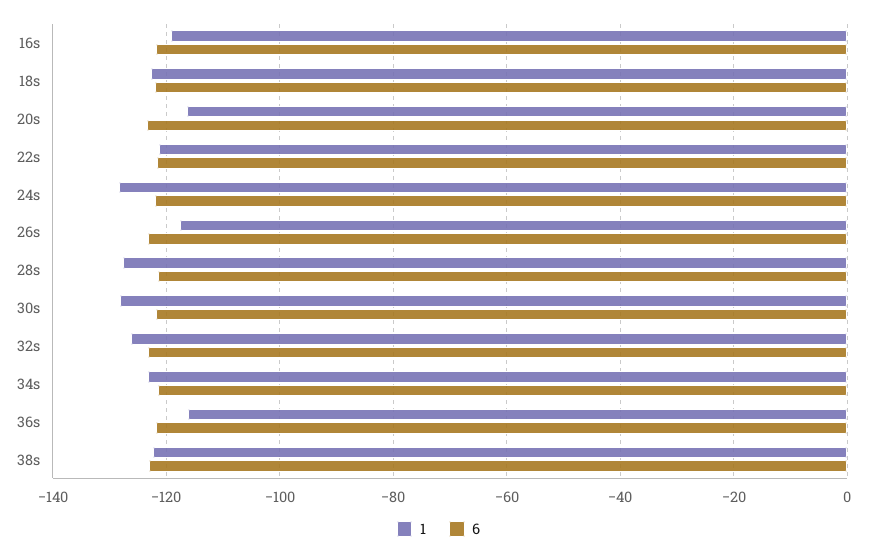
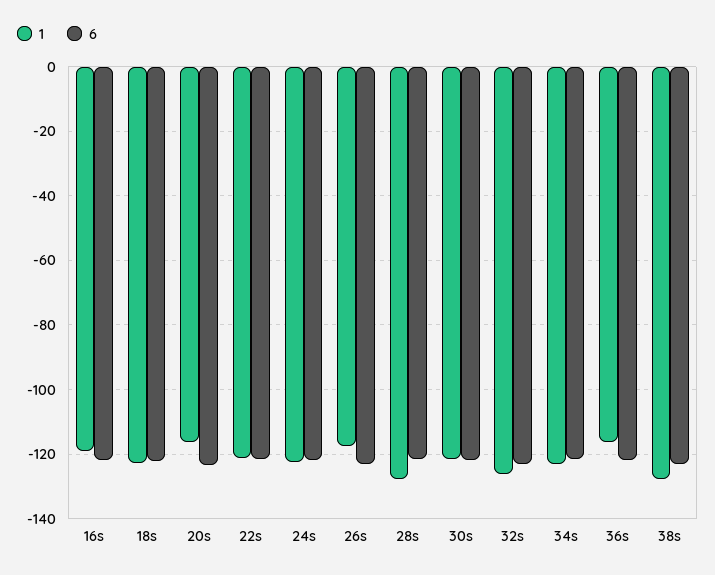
  {
    "1": {
      "16s": -120,
      "18s": -122,
      "20s": -116,
      "22s": -122,
-     "24s": -128,
+     "24s": -122,
      "26s": -118,
      "28s": -128,
-     "30s": -128,
+     "30s": -122,
      "32s": -126,
      "34s": -124,
      "36s": -116,
-     "38s": -122
+     "38s": -128
    },
    "6": {
      "16s": -122,
      "18s": -122,
      "20s": -124,
      "22s": -122,
      "24s": -122,
      "26s": -124,
      "28s": -122,
      "30s": -122,
      "32s": -124,
      "34s": -122,
      "36s": -122,
      "38s": -124
    }
  }

